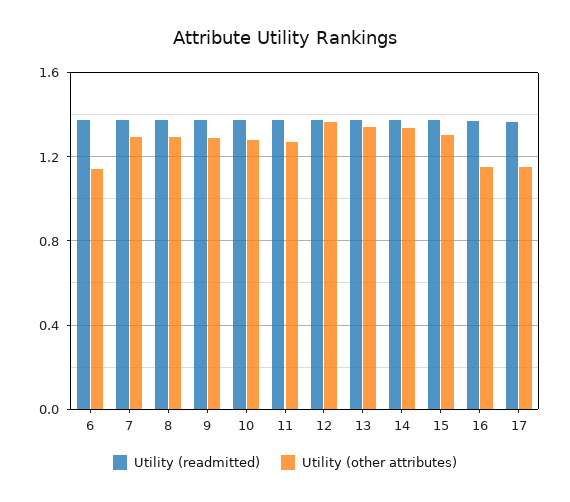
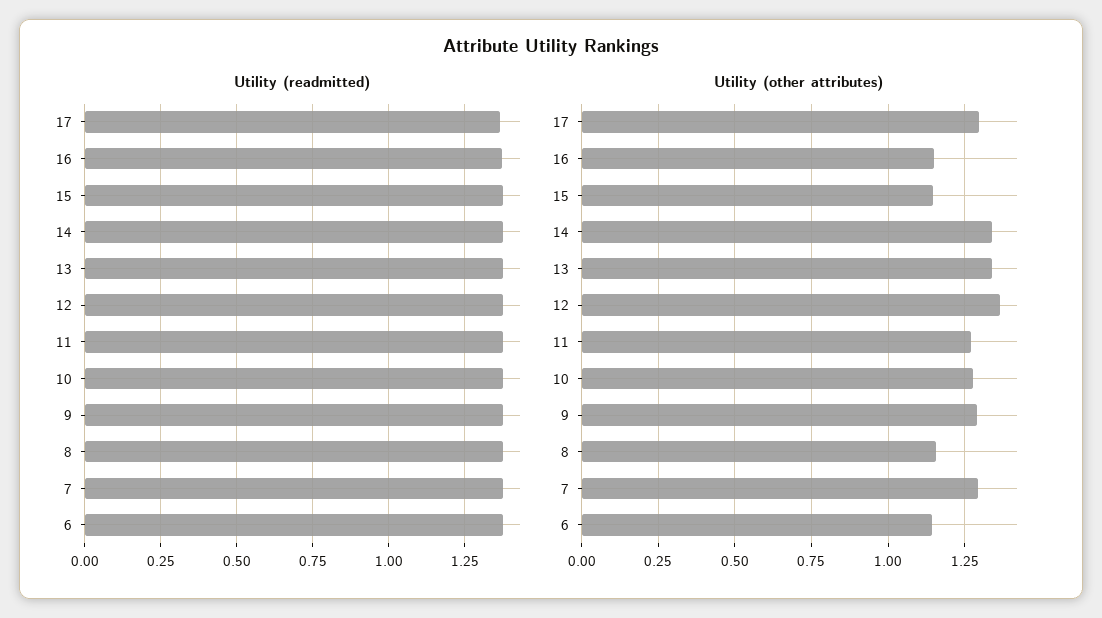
  {
    "Utility (readmitted)": {
      "6": 1.375,
      "7": 1.375,
      "8": 1.375,
      "9": 1.375,
      "10": 1.375,
      "11": 1.375,
      "12": 1.375,
      "13": 1.375,
      "14": 1.375,
      "15": 1.375,
      "16": 1.375,
      "17": 1.375
    },
    "Utility (other attributes)": {
      "6": 1.15,
      "7": 1.3,
-     "8": 1.3,
+     "8": 1.15,
      "9": 1.3,
      "10": 1.275,
      "11": 1.275,
      "12": 1.375,
      "13": 1.35,
      "14": 1.35,
-     "15": 1.3,
+     "15": 1.15,
      "16": 1.15,
-     "17": 1.15
+     "17": 1.3
    }
  }

